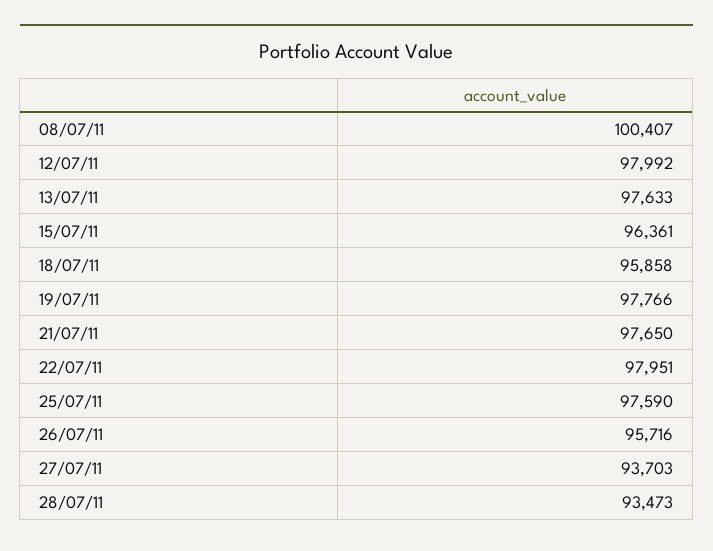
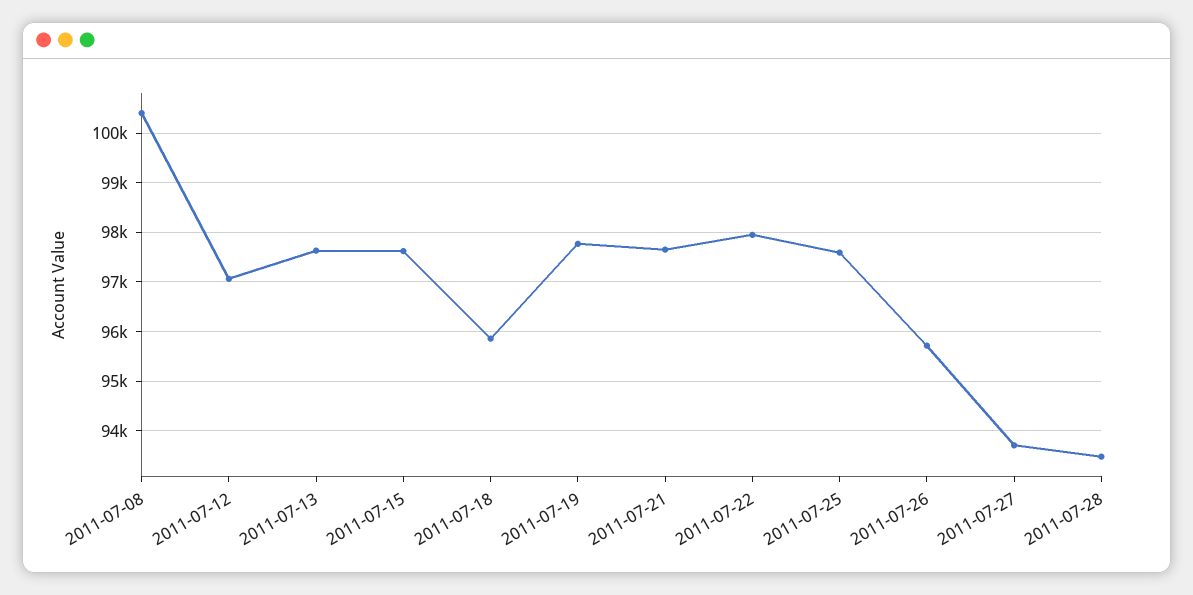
  {
    "08/07/11": 100407,
-   "12/07/11": 97992,
+   "12/07/11": 97000,
    "13/07/11": 97633,
-   "15/07/11": 96361,
+   "15/07/11": 97600,
    "18/07/11": 95858,
    "19/07/11": 97766,
    "21/07/11": 97650,
    "22/07/11": 97951,
    "25/07/11": 97590,
    "26/07/11": 95716,
    "27/07/11": 93703,
    "28/07/11": 93473
  }

